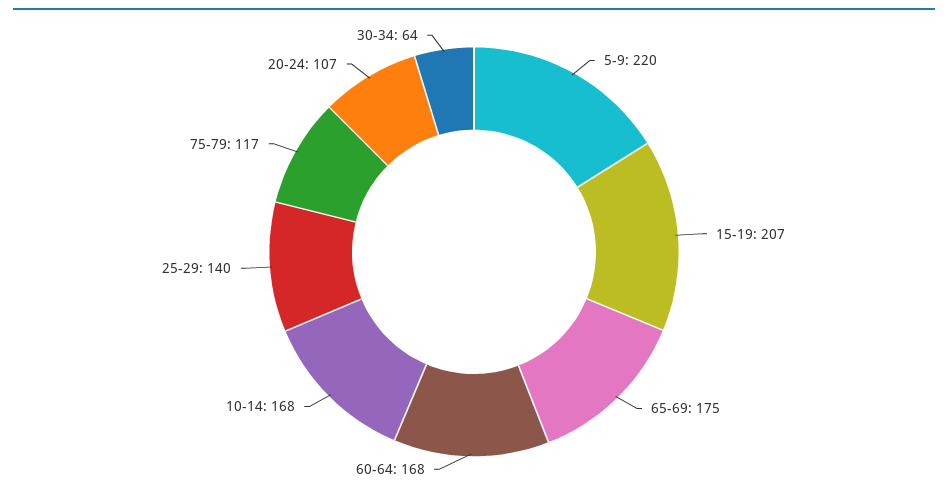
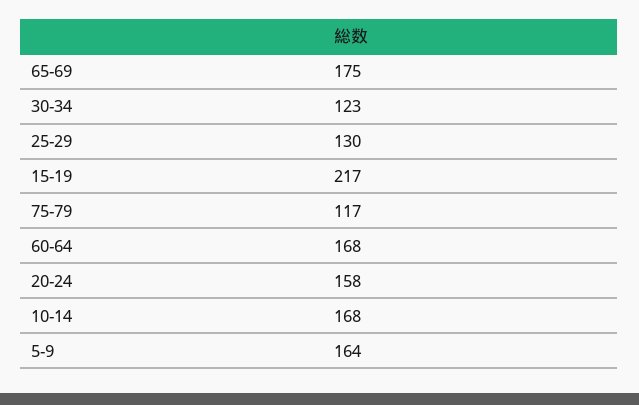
  {
-   "5-9": 220,
+   "5-9": 164,
-   "15-19": 207,
+   "15-19": 217,
    "65-69": 175,
    "60-64": 168,
    "10-14": 168,
-   "25-29": 140,
+   "25-29": 130,
    "75-79": 117,
-   "20-24": 107,
+   "20-24": 158,
-   "30-34": 64
+   "30-34": 123
  }

